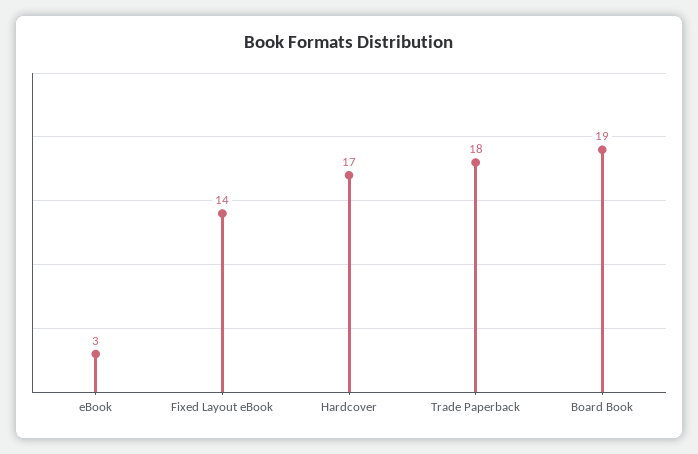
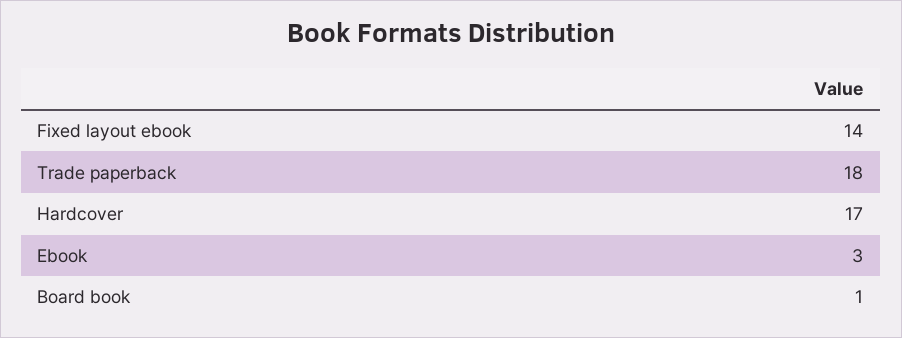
  {
    "eBook": 3,
    "Fixed Layout eBook": 14,
    "Hardcover": 17,
    "Trade Paperback": 18,
-   "Board Book": 19
+   "Board Book": 1
  }

